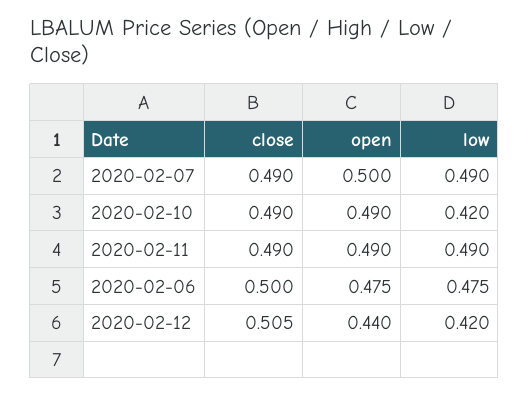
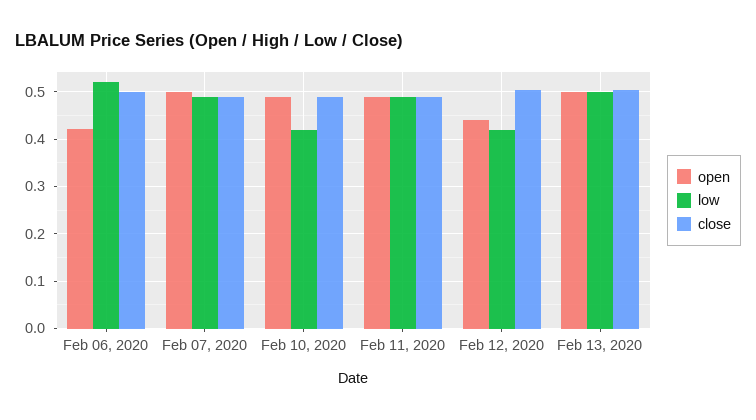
  {
    "close": {
      "2020-02-07": 0.49,
      "2020-02-10": 0.49,
      "2020-02-11": 0.49,
      "2020-02-06": 0.5,
-     "2020-02-12": 0.505
+     "2020-02-12": 0.505,
+     "Feb 13, 2020": 0.5
    },
    "open": {
      "2020-02-07": 0.5,
      "2020-02-10": 0.49,
      "2020-02-11": 0.49,
-     "2020-02-06": 0.475,
+     "2020-02-06": 0.42,
-     "2020-02-12": 0.44
+     "2020-02-12": 0.44,
+     "Feb 13, 2020": 0.5
    },
    "low": {
      "2020-02-07": 0.49,
      "2020-02-10": 0.42,
      "2020-02-11": 0.49,
-     "2020-02-06": 0.475,
+     "2020-02-06": 0.52,
-     "2020-02-12": 0.42
+     "2020-02-12": 0.42,
+     "Feb 13, 2020": 0.5
    }
  }

